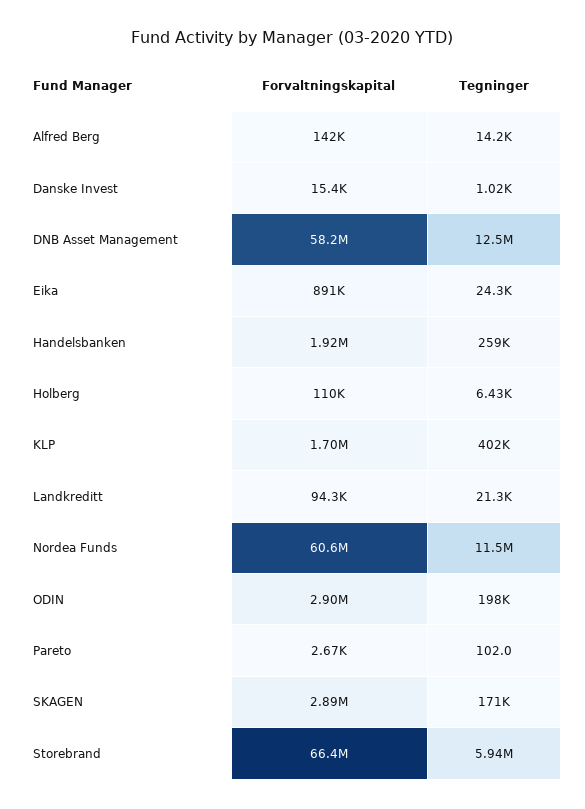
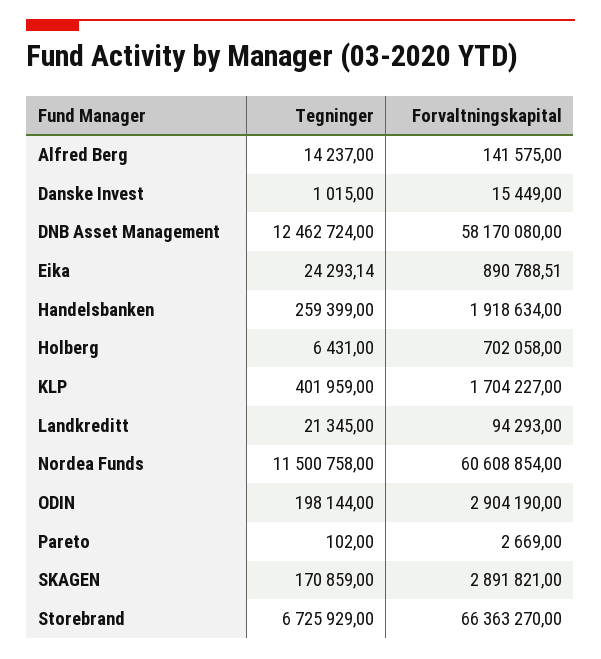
  {
    "Forvaltningskapital": {
      "Alfred Berg": 141575,
      "Danske Invest": 15449,
      "DNB Asset Management": 58170080,
      "Eika": 890788.51,
      "Handelsbanken": 1918634,
-     "Holberg": 110000,
+     "Holberg": 702058,
      "KLP": 1704227,
      "Landkreditt": 94293,
      "Nordea Funds": 60608854,
      "ODIN": 2904190,
      "Pareto": 2669,
      "SKAGEN": 2891821,
      "Storebrand": 66363270
    },
    "Tegninger": {
      "Alfred Berg": 14237,
      "Danske Invest": 1015,
      "DNB Asset Management": 12462724,
      "Eika": 24293.14,
      "Handelsbanken": 259399,
      "Holberg": 6431,
      "KLP": 401959,
      "Landkreditt": 21345,
      "Nordea Funds": 11500758,
      "ODIN": 198144,
      "Pareto": 102,
      "SKAGEN": 170859,
-     "Storebrand": 5940000
+     "Storebrand": 6725929
    }
  }

